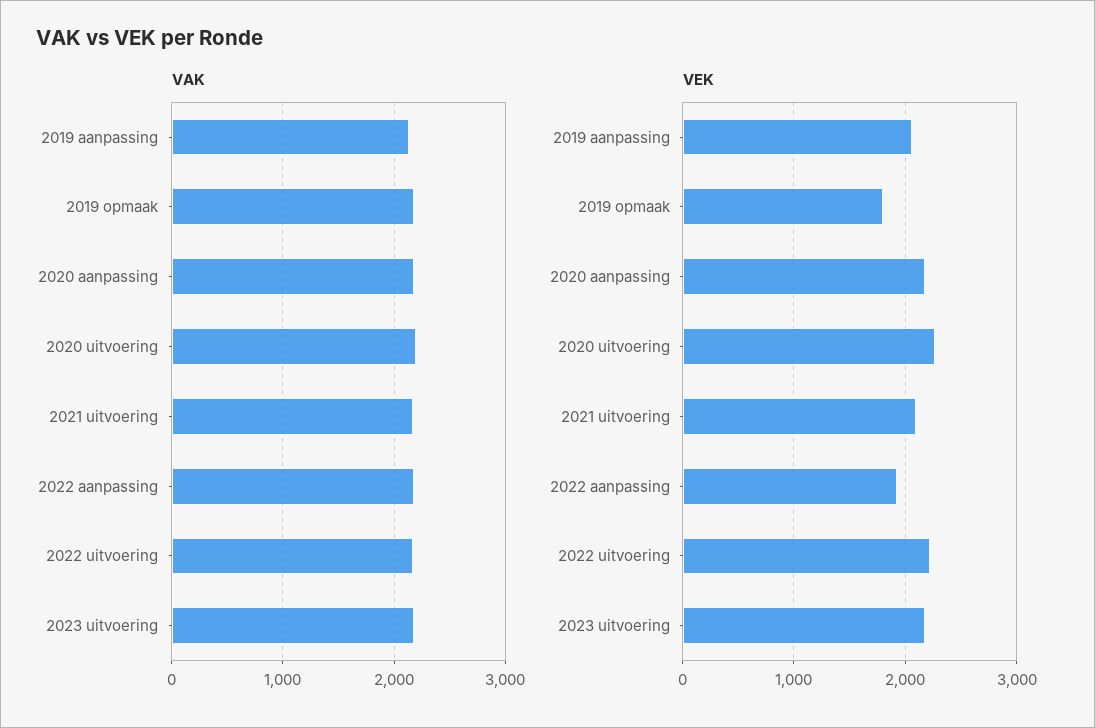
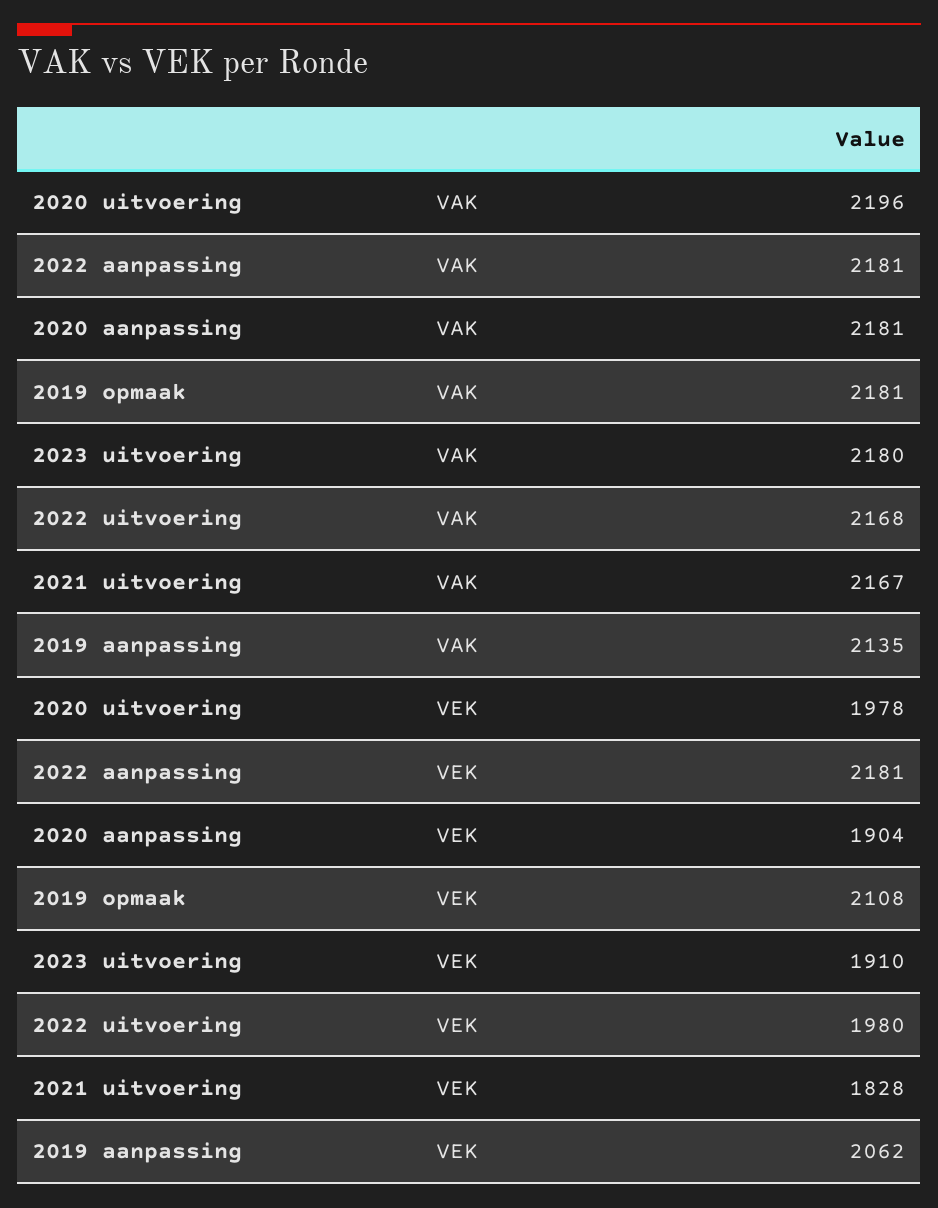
  {
    "VAK": {
      "2019 aanpassing": 2135,
      "2019 opmaak": 2181,
      "2020 aanpassing": 2181,
      "2020 uitvoering": 2196,
      "2021 uitvoering": 2167,
      "2022 aanpassing": 2181,
      "2022 uitvoering": 2168,
      "2023 uitvoering": 2180
    },
    "VEK": {
      "2019 aanpassing": 2062,
-     "2019 opmaak": 1800,
+     "2019 opmaak": 2108,
-     "2020 aanpassing": 2200,
+     "2020 aanpassing": 1904,
-     "2020 uitvoering": 2300,
+     "2020 uitvoering": 1978,
-     "2021 uitvoering": 2100,
+     "2021 uitvoering": 1828,
-     "2022 aanpassing": 1900,
+     "2022 aanpassing": 2181,
-     "2022 uitvoering": 2200,
+     "2022 uitvoering": 1980,
-     "2023 uitvoering": 2200
+     "2023 uitvoering": 1910
    }
  }

